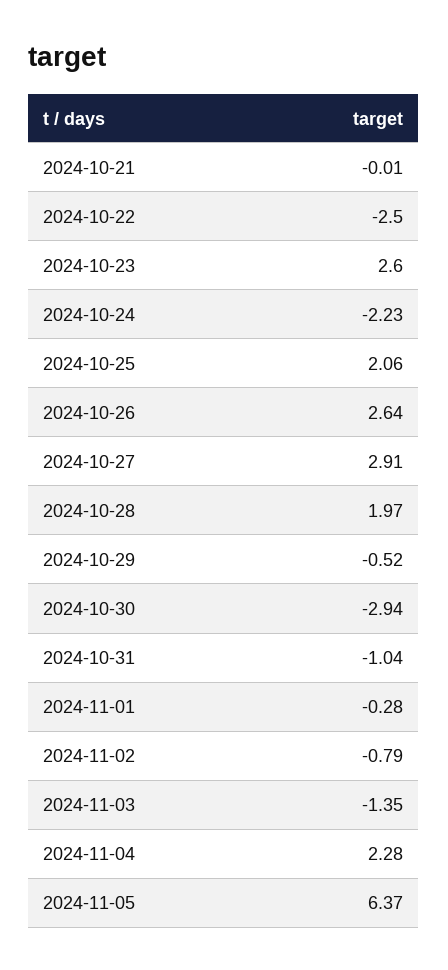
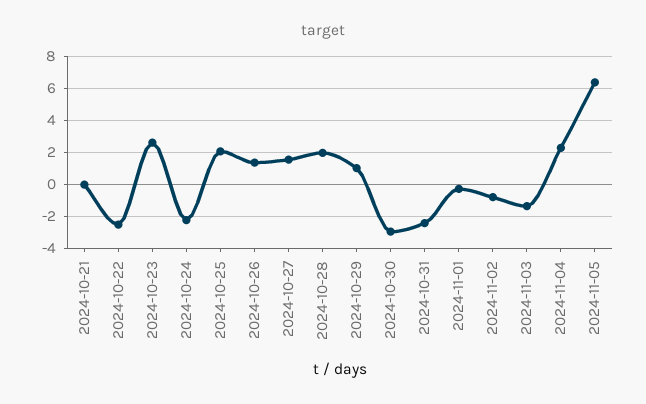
  {
    "2024-10-21": -0.01,
    "2024-10-22": -2.5,
    "2024-10-23": 2.6,
    "2024-10-24": -2.23,
    "2024-10-25": 2.06,
-   "2024-10-26": 2.64,
+   "2024-10-26": 1.5,
-   "2024-10-27": 2.91,
+   "2024-10-27": 1.5,
    "2024-10-28": 1.97,
-   "2024-10-29": -0.52,
+   "2024-10-29": 1,
    "2024-10-30": -2.94,
-   "2024-10-31": -1.04,
+   "2024-10-31": -2.5,
    "2024-11-01": -0.28,
    "2024-11-02": -0.79,
    "2024-11-03": -1.35,
    "2024-11-04": 2.28,
    "2024-11-05": 6.37
  }

